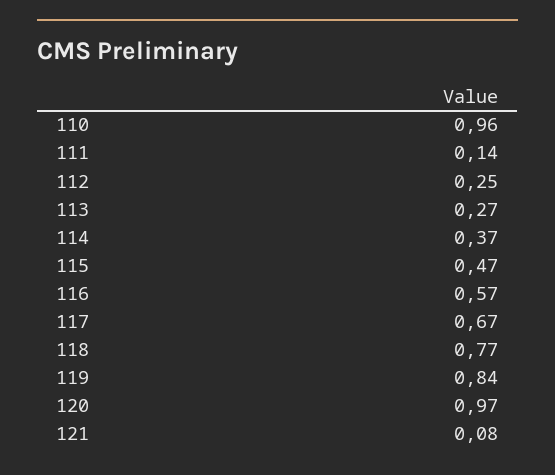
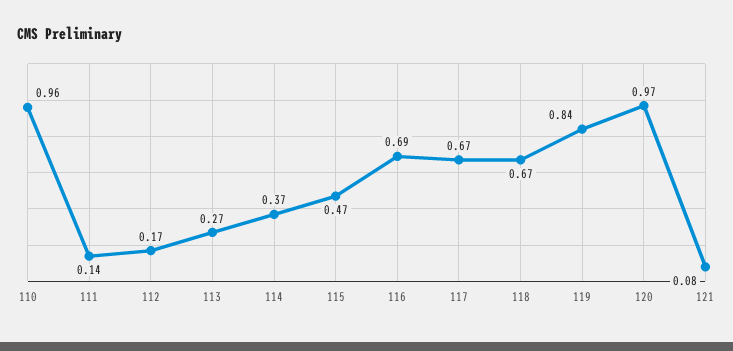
  {
    "110": 0.96,
    "111": 0.14,
-   "112": 0.25,
+   "112": 0.17,
    "113": 0.27,
    "114": 0.37,
    "115": 0.47,
-   "116": 0.57,
+   "116": 0.69,
    "117": 0.67,
-   "118": 0.77,
+   "118": 0.67,
    "119": 0.84,
    "120": 0.97,
    "121": 0.08
  }

